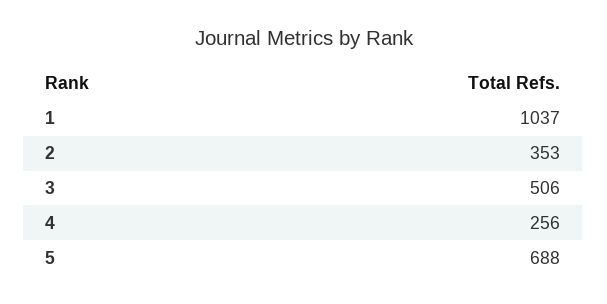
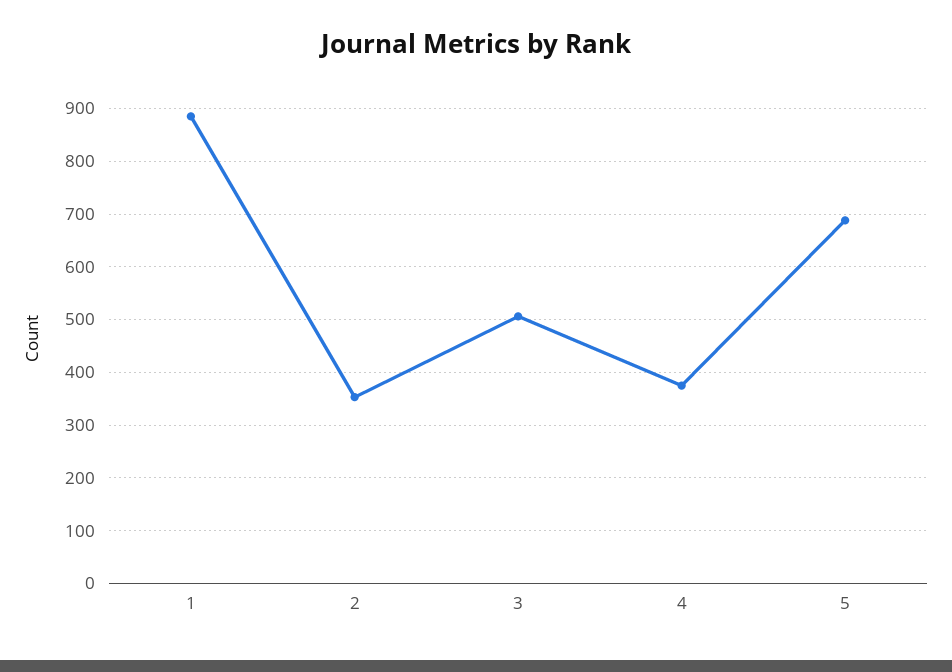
  {
-   "1": 1037,
+   "1": 880,
    "2": 353,
    "3": 506,
-   "4": 256,
+   "4": 380,
    "5": 688
  }

